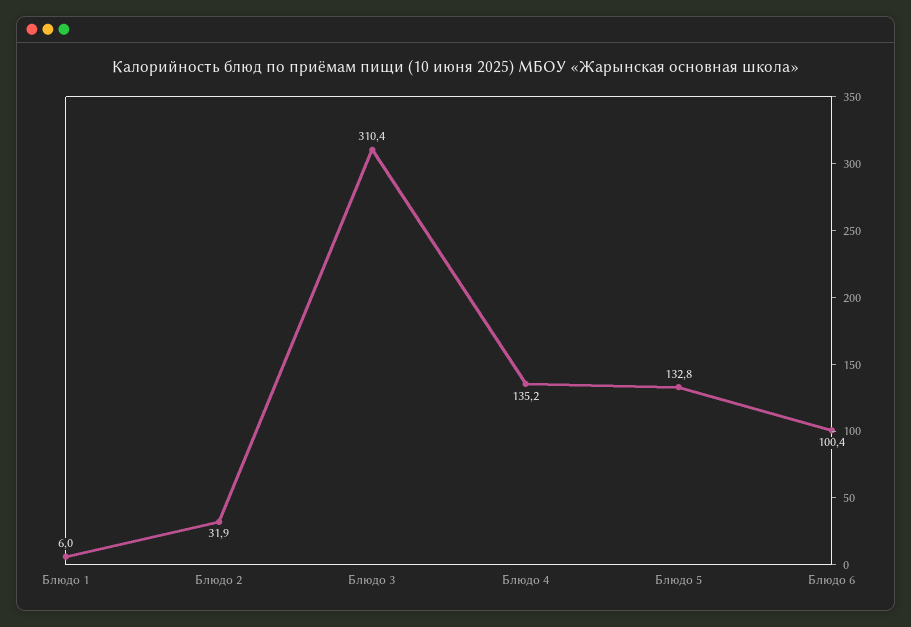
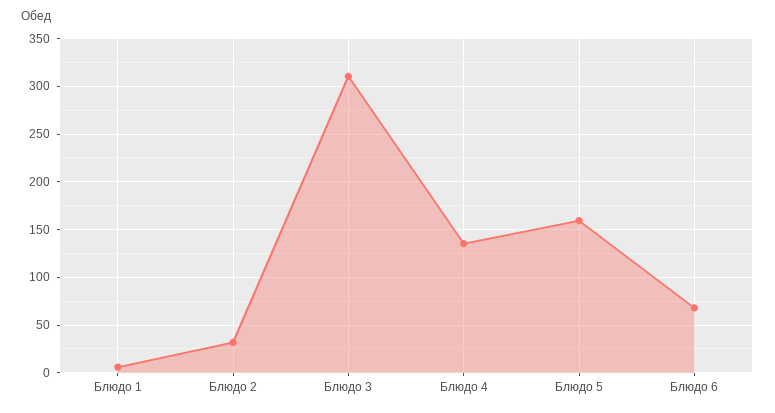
  {
    "Блюдо 1": 6,
    "Блюдо 2": 31.9,
    "Блюдо 3": 310.4,
    "Блюдо 4": 135.2,
-   "Блюдо 5": 132.8,
+   "Блюдо 5": 160,
-   "Блюдо 6": 100.4
+   "Блюдо 6": 70
  }

